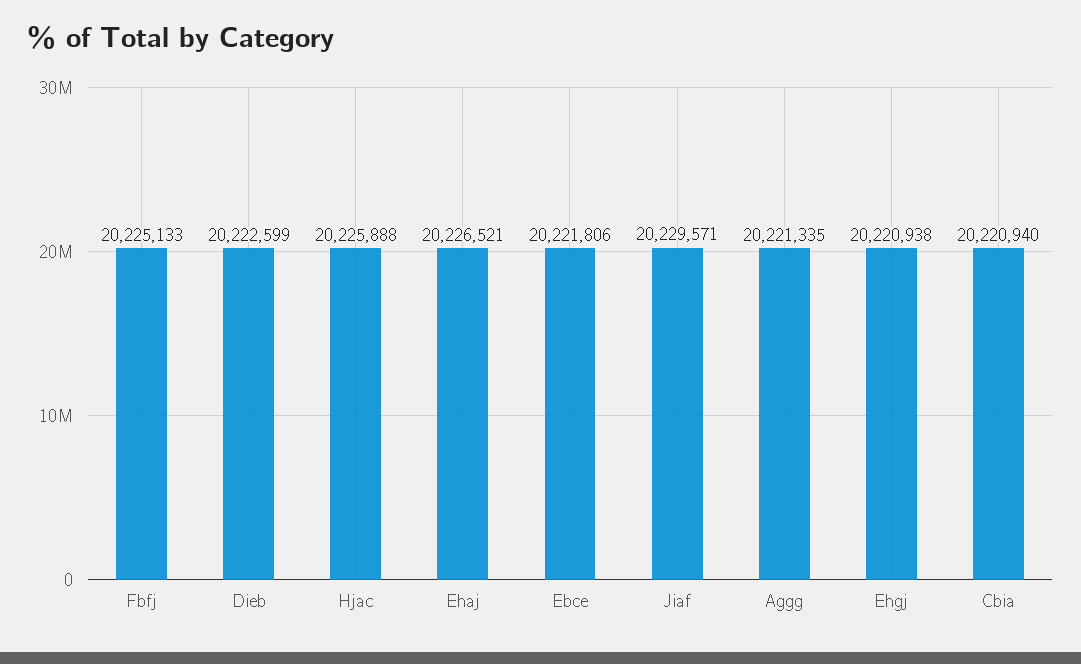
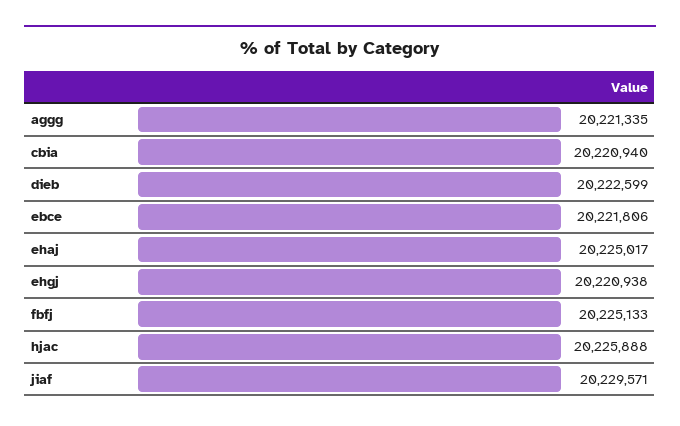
  {
    "Fbfj": 20225133,
    "Dieb": 20222599,
    "Hjac": 20225888,
-   "Ehaj": 20226521,
+   "Ehaj": 20225017,
    "Ebce": 20221806,
    "Jiaf": 20229571,
    "Aggg": 20221335,
    "Ehgj": 20220938,
    "Cbia": 20220940
  }

